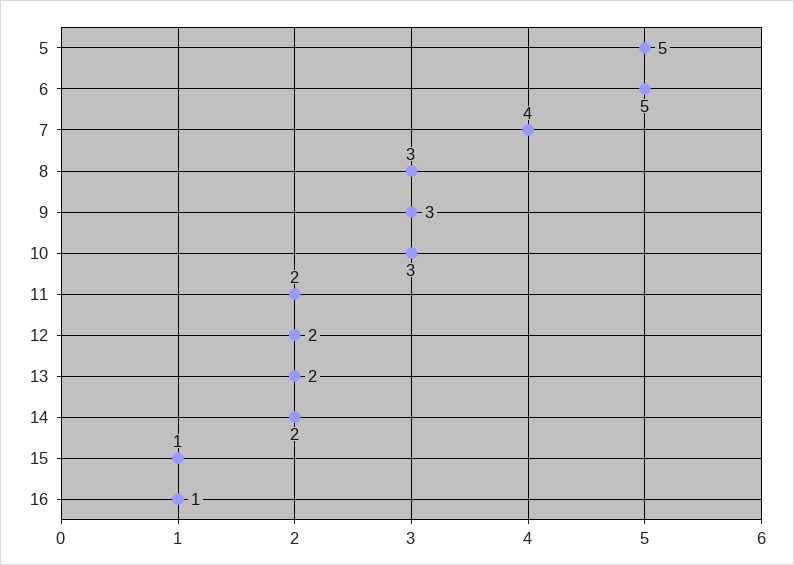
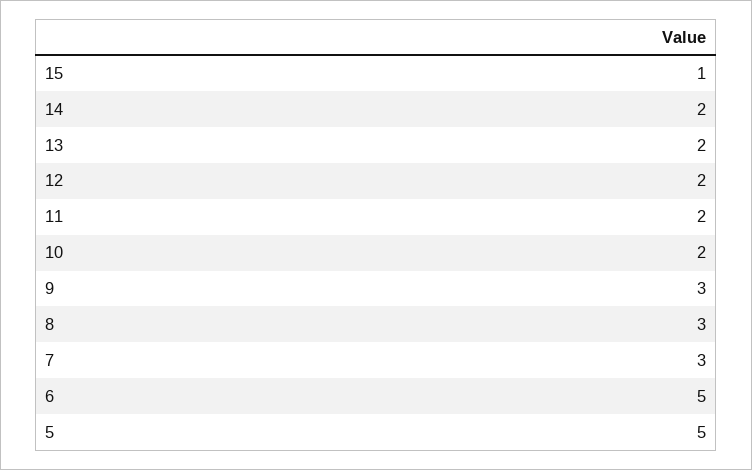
  {
    "5": 5,
    "6": 5,
-   "7": 4,
+   "7": 3,
    "8": 3,
    "9": 3,
-   "10": 3,
+   "10": 2,
    "11": 2,
    "12": 2,
    "13": 2,
    "14": 2,
-   "15": 1,
+   "15": 1
-   "16": 1
  }

